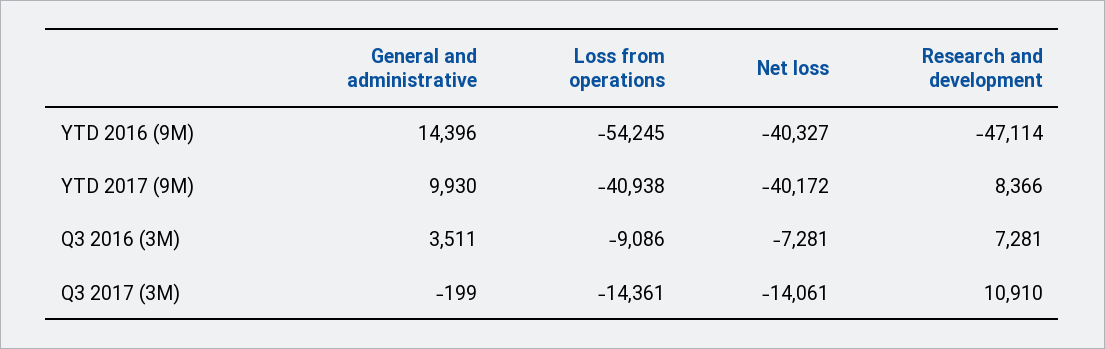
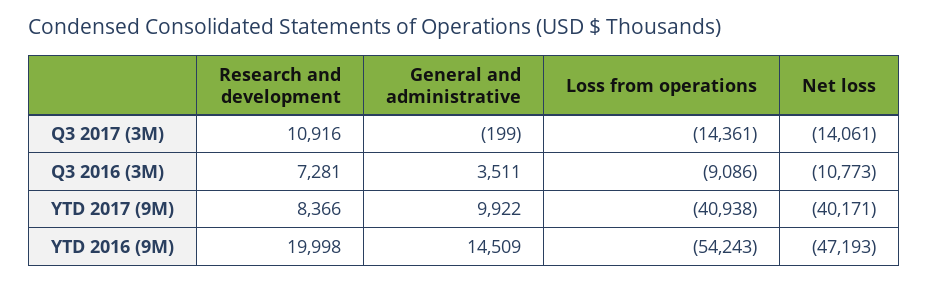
  {
    "General and administrative": {
-     "YTD 2016 (9M)": 14396,
+     "YTD 2016 (9M)": 14509,
-     "YTD 2017 (9M)": 9930,
+     "YTD 2017 (9M)": 9922,
      "Q3 2016 (3M)": 3511,
      "Q3 2017 (3M)": -199
    },
    "Loss from operations": {
-     "YTD 2016 (9M)": -54245,
+     "YTD 2016 (9M)": -54243,
      "YTD 2017 (9M)": -40938,
      "Q3 2016 (3M)": -9086,
      "Q3 2017 (3M)": -14361
    },
    "Net loss": {
-     "YTD 2016 (9M)": -40327,
+     "YTD 2016 (9M)": -47193,
-     "YTD 2017 (9M)": -40172,
+     "YTD 2017 (9M)": -40171,
-     "Q3 2016 (3M)": -7281,
+     "Q3 2016 (3M)": -10773,
      "Q3 2017 (3M)": -14061
    },
    "Research and development": {
-     "YTD 2016 (9M)": -47114,
+     "YTD 2016 (9M)": 19998,
      "YTD 2017 (9M)": 8366,
      "Q3 2016 (3M)": 7281,
-     "Q3 2017 (3M)": 10910
+     "Q3 2017 (3M)": 10916
    }
  }

